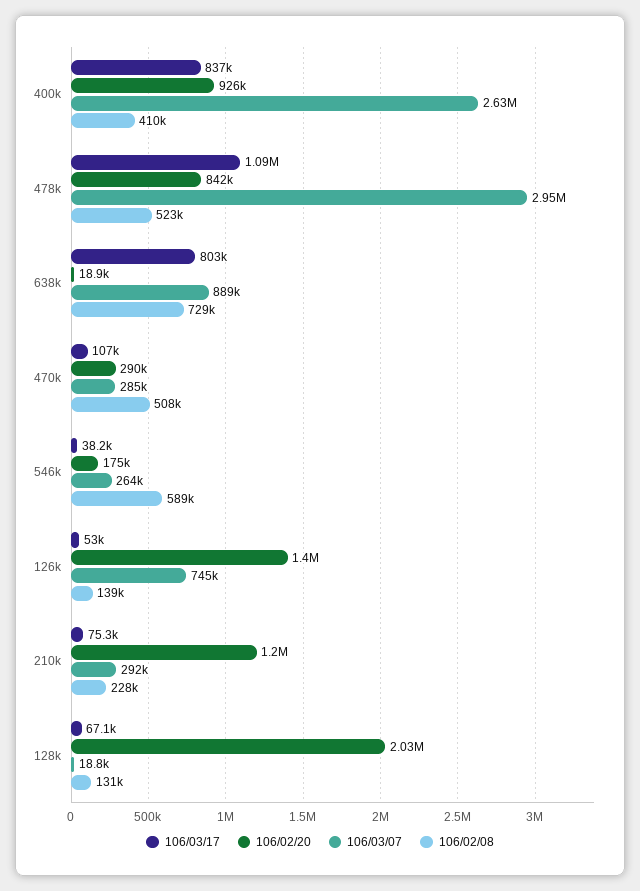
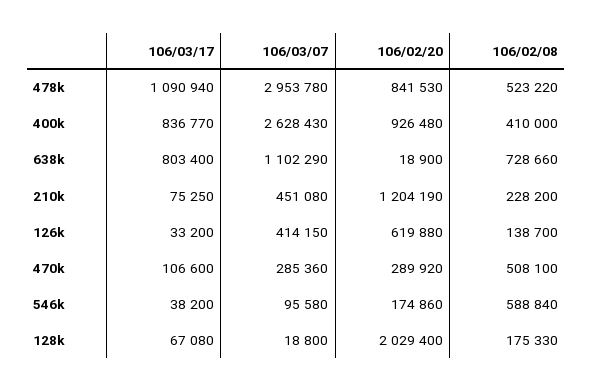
  {
    "106/03/17": {
      "400k": 836770,
      "478k": 1090940,
      "638k": 803400,
      "470k": 106600,
      "546k": 38200,
-     "126k": 53000,
+     "126k": 33200,
      "210k": 75250,
      "128k": 67080
    },
    "106/02/20": {
      "400k": 926480,
      "478k": 841530,
      "638k": 18900,
      "470k": 289920,
      "546k": 174860,
-     "126k": 1400000,
+     "126k": 619880,
      "210k": 1204190,
      "128k": 2029400
    },
    "106/03/07": {
      "400k": 2628430,
      "478k": 2953780,
-     "638k": 889000,
+     "638k": 1102290,
      "470k": 285360,
-     "546k": 264000,
+     "546k": 95580,
-     "126k": 745000,
+     "126k": 414150,
-     "210k": 292000,
+     "210k": 451080,
      "128k": 18800
    },
    "106/02/08": {
      "400k": 410000,
      "478k": 523220,
      "638k": 728660,
      "470k": 508100,
      "546k": 588840,
      "126k": 138700,
      "210k": 228200,
-     "128k": 131000
+     "128k": 175330
    }
  }

